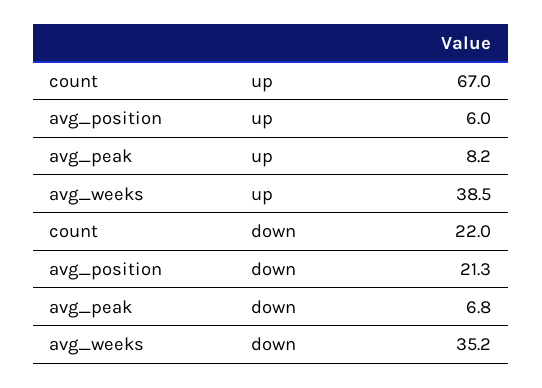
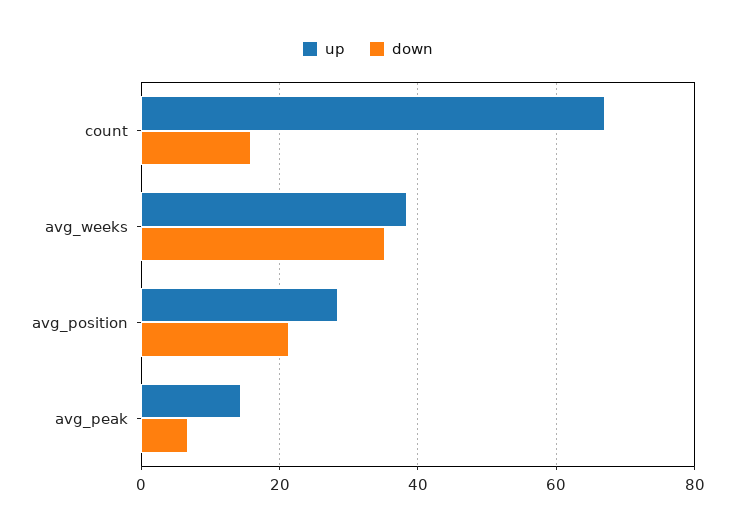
  {
    "up": {
      "count": 67,
-     "avg_position": 6,
+     "avg_position": 28,
-     "avg_peak": 8.2,
+     "avg_peak": 14,
      "avg_weeks": 38.5
    },
    "down": {
-     "count": 22,
+     "count": 16,
      "avg_position": 21.3,
      "avg_peak": 6.8,
      "avg_weeks": 35.2
    }
  }

